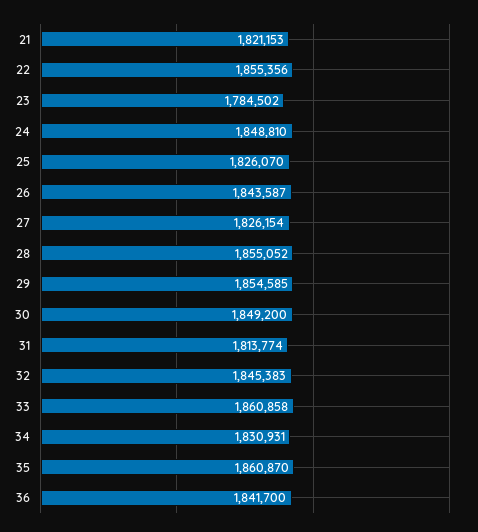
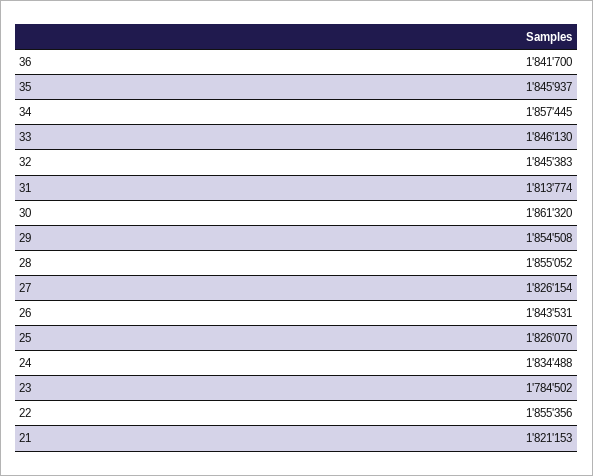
  {
    "21": 1821153,
    "22": 1855356,
    "23": 1784502,
-   "24": 1848810,
+   "24": 1834488,
    "25": 1826070,
-   "26": 1843587,
+   "26": 1843531,
    "27": 1826154,
    "28": 1855052,
-   "29": 1854585,
+   "29": 1854508,
-   "30": 1849200,
+   "30": 1861320,
    "31": 1813774,
    "32": 1845383,
-   "33": 1860858,
+   "33": 1846130,
-   "34": 1830931,
+   "34": 1857445,
-   "35": 1860870,
+   "35": 1845937,
    "36": 1841700
  }

